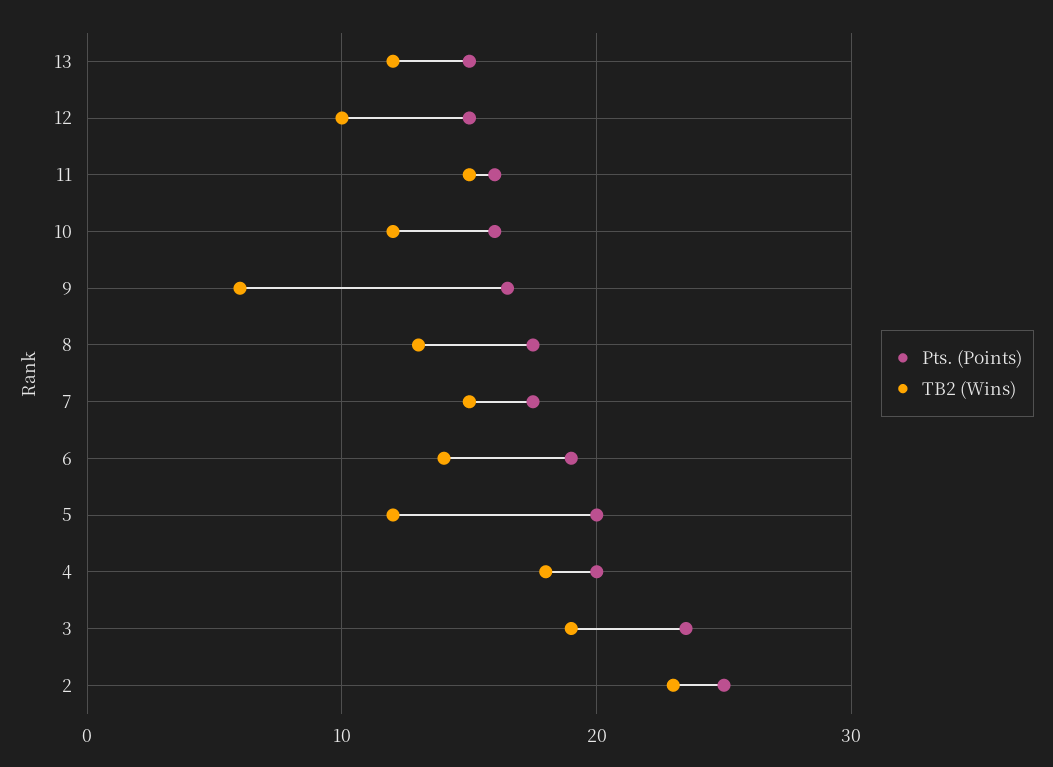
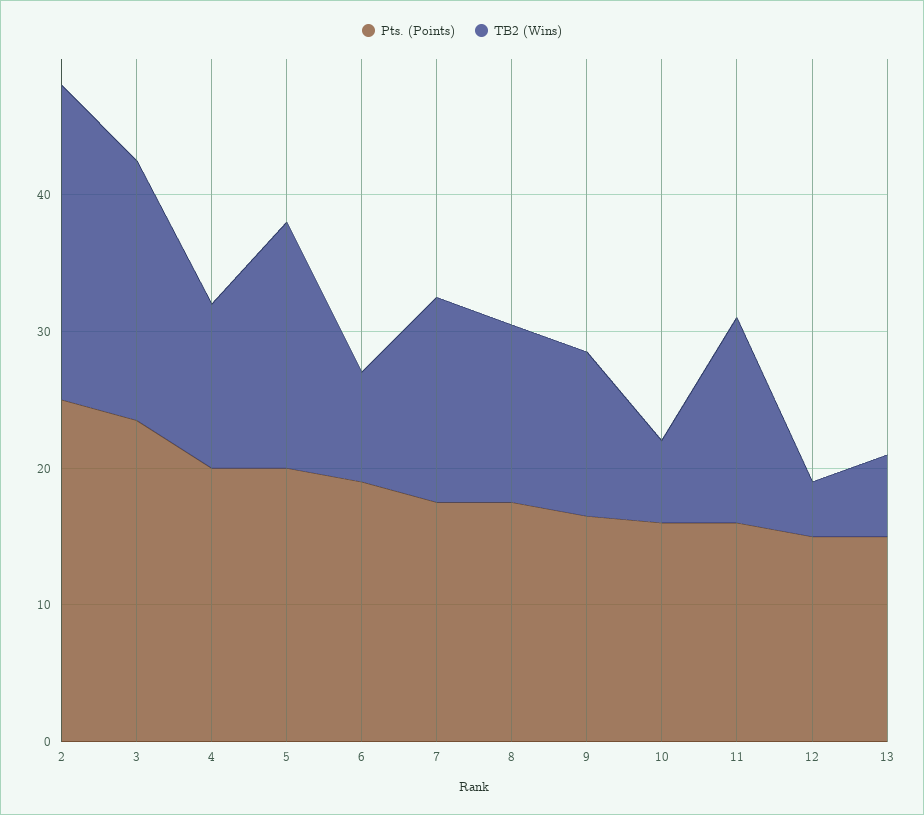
  {
    "Pts. (Points)": {
      "13": 15,
      "12": 15,
      "11": 16,
      "10": 16,
      "9": 17,
      "8": 18,
      "7": 18,
      "6": 19,
      "5": 20,
      "4": 20,
      "3": 24,
      "2": 25
    },
    "TB2 (Wins)": {
-     "13": 12,
+     "13": 6,
-     "12": 10,
+     "12": 4,
      "11": 15,
-     "10": 12,
+     "10": 6,
-     "9": 6,
+     "9": 12,
      "8": 13,
      "7": 15,
-     "6": 14,
+     "6": 8,
-     "5": 12,
+     "5": 18,
-     "4": 18,
+     "4": 12,
      "3": 19,
      "2": 23
    }
  }

